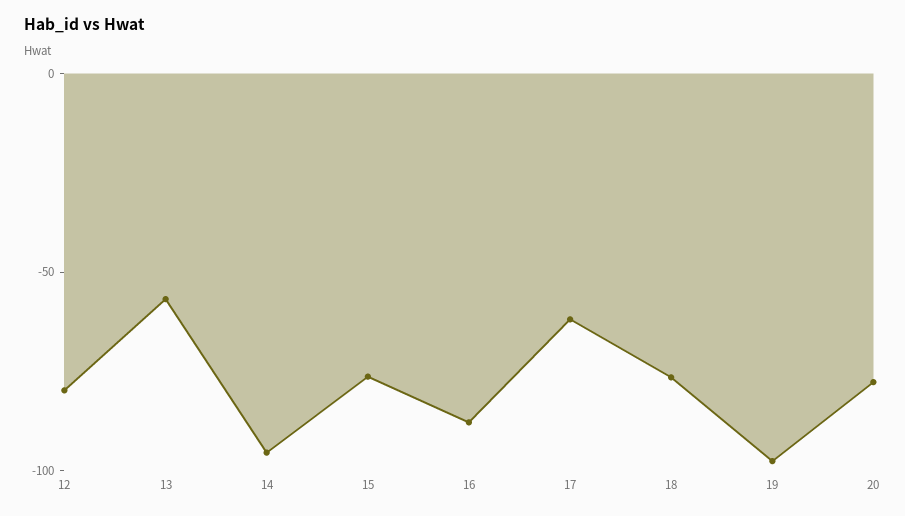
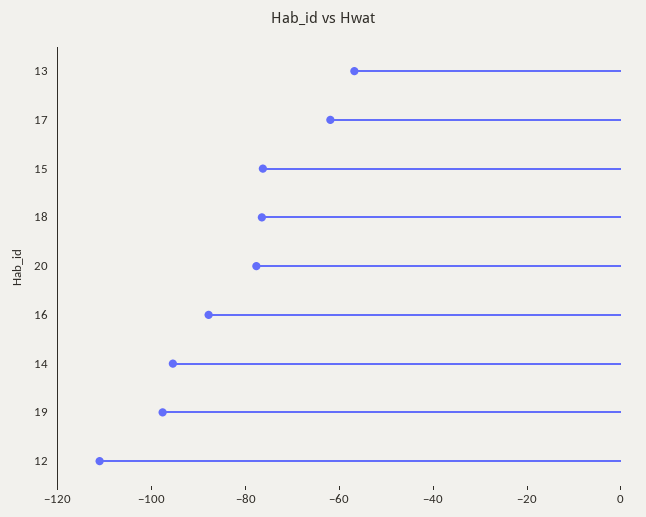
  {
-   "12": -80,
+   "12": -110,
    "13": -55,
    "14": -95,
    "15": -75,
    "16": -90,
    "17": -60,
    "18": -75,
    "19": -100,
    "20": -80
  }

